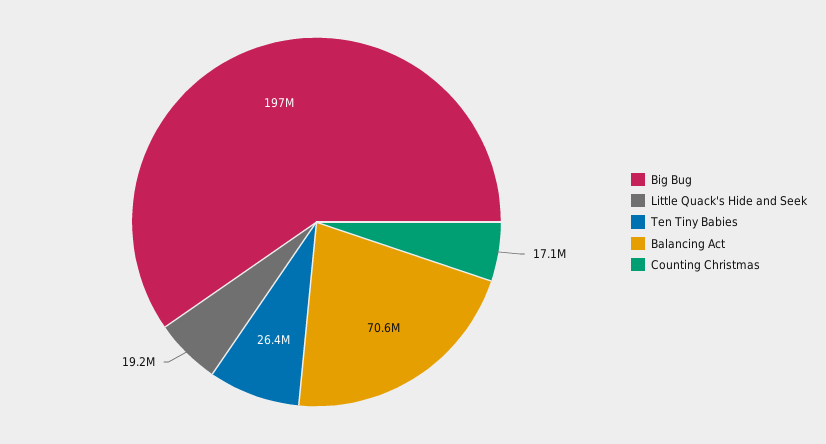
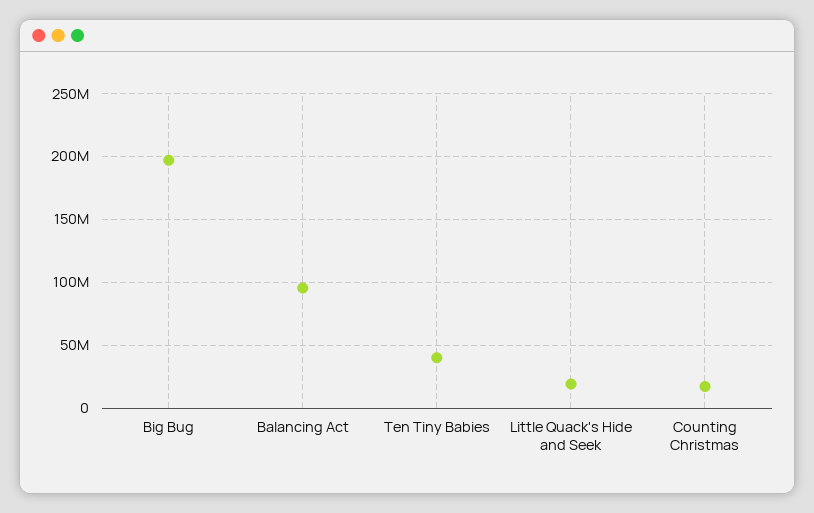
  {
    "Big Bug": 197000000,
    "Little Quack's Hide and Seek": 19200000,
-   "Ten Tiny Babies": 26400000,
+   "Ten Tiny Babies": 40000000,
-   "Balancing Act": 70600000,
+   "Balancing Act": 95000000,
    "Counting Christmas": 17100000
  }

